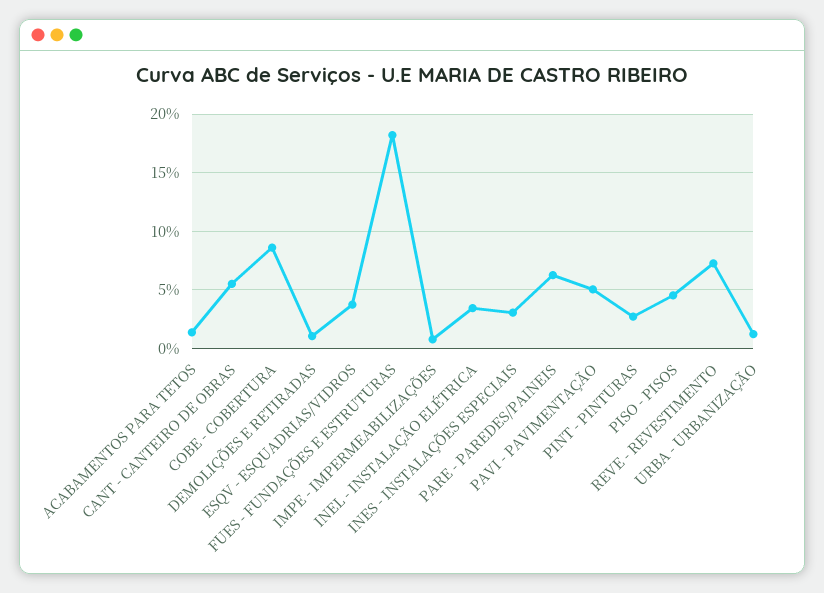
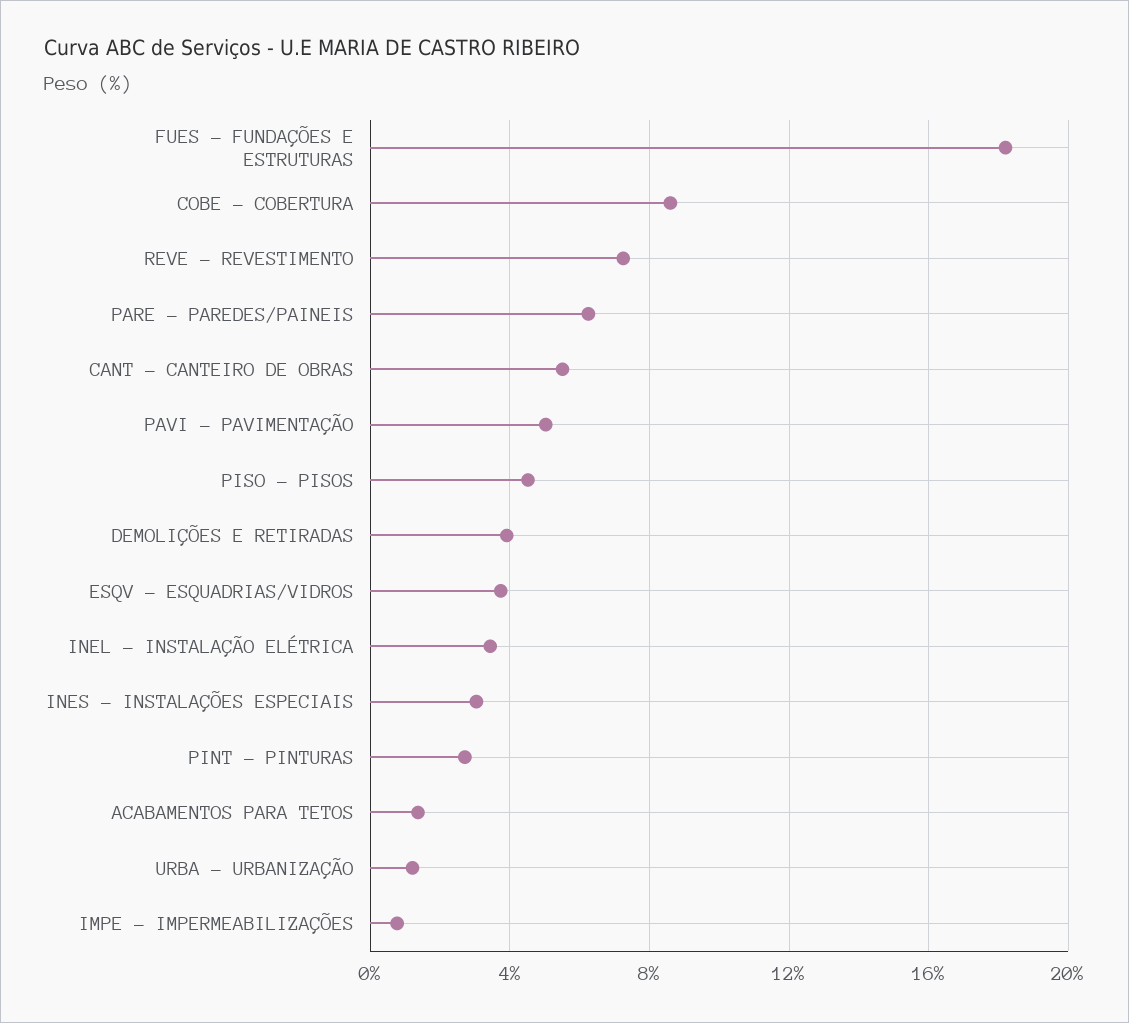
  {
    "ACABAMENTOS PARA TETOS": 1.5,
    "CANT - CANTEIRO DE OBRAS": 5.5,
    "COBE - COBERTURA": 8.5,
-   "DEMOLIÇÕES E RETIRADAS": 1,
+   "DEMOLIÇÕES E RETIRADAS": 4,
    "ESQV - ESQUADRIAS/VIDROS": 3.5,
    "FUES - FUNDAÇÕES E ESTRUTURAS": 18,
    "IMPE - IMPERMEABILIZAÇÕES": 1,
    "INEL - INSTALAÇÃO ELÉTRICA": 3.5,
    "INES - INSTALAÇÕES ESPECIAIS": 3,
    "PARE - PAREDES/PAINEIS": 6.5,
    "PAVI - PAVIMENTAÇÃO": 5,
    "PINT - PINTURAS": 2.5,
    "PISO - PISOS": 4.5,
    "REVE - REVESTIMENTO": 7.5,
    "URBA - URBANIZAÇÃO": 1
  }

